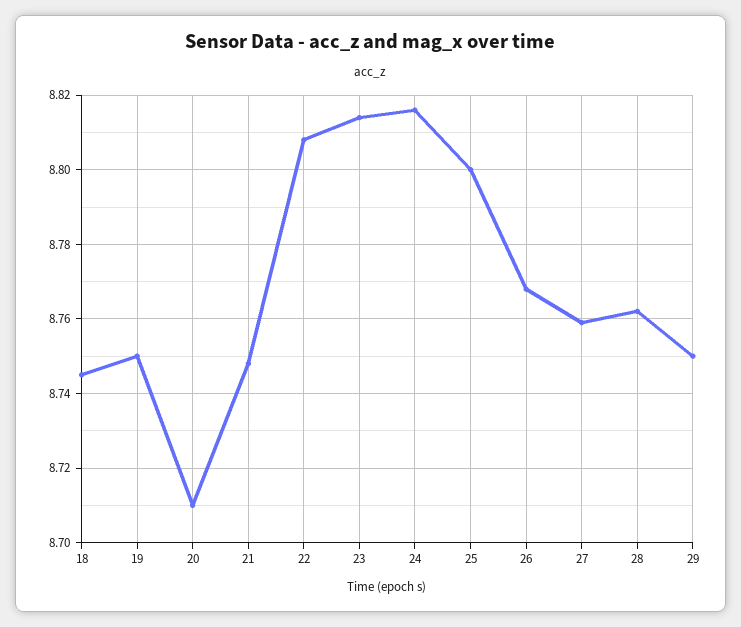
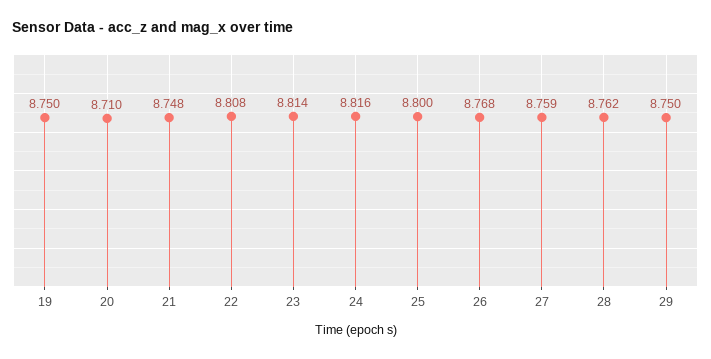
  {
-   "18": 8.745,
    "19": 8.75,
    "20": 8.71,
    "21": 8.748,
    "22": 8.808,
    "23": 8.814,
    "24": 8.816,
    "25": 8.8,
    "26": 8.768,
    "27": 8.759,
    "28": 8.762,
    "29": 8.75
  }

